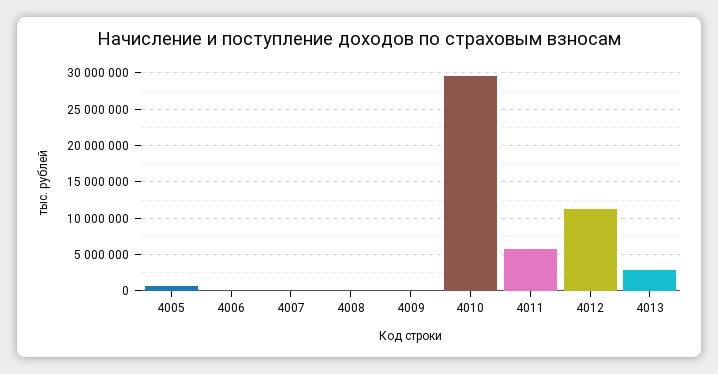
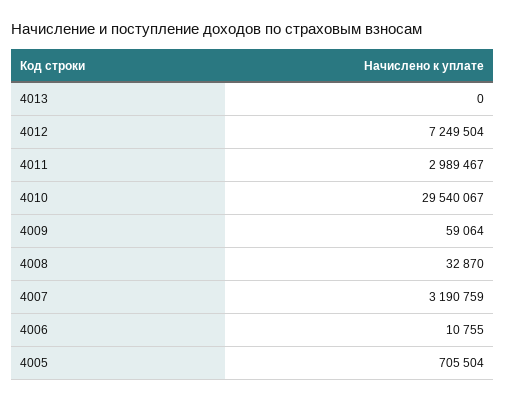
  {
    "4005": 705504,
    "4006": 10755,
-   "4007": 0,
+   "4007": 3190759,
    "4008": 32870,
    "4009": 59064,
    "4010": 29540067,
-   "4011": 6000000,
+   "4011": 2989467,
-   "4012": 11000000,
+   "4012": 7249504,
-   "4013": 3000000
+   "4013": 0
  }

